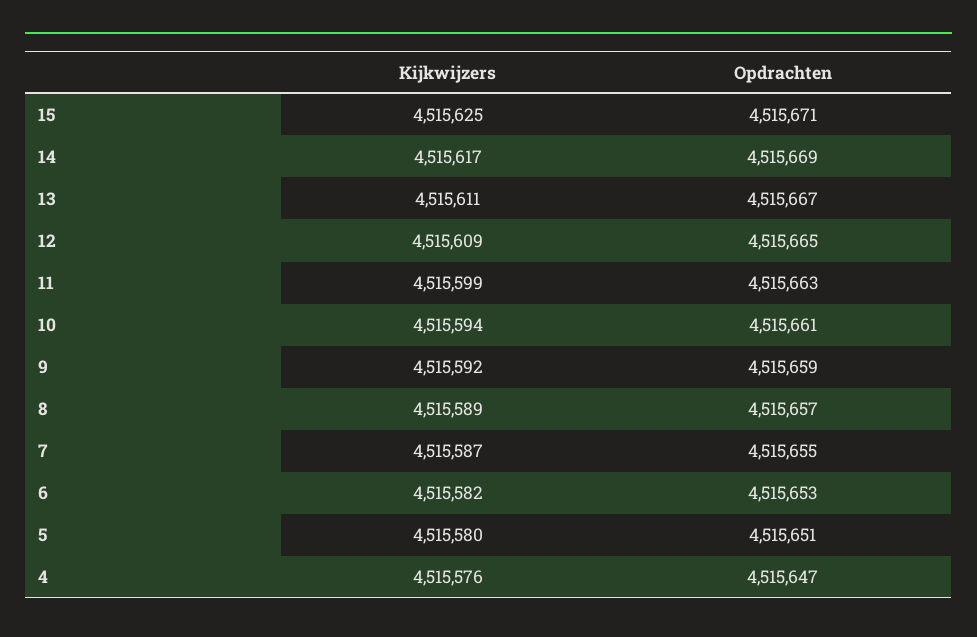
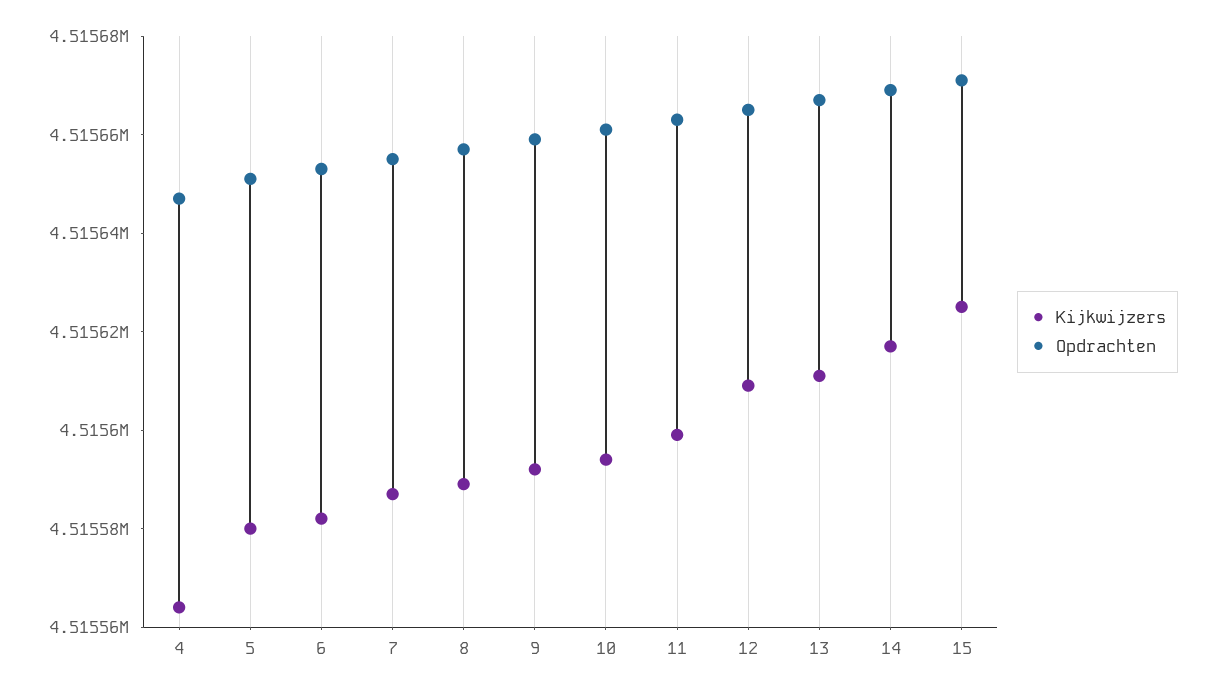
  {
    "Kijkwijzers": {
      "15": 4515625,
      "14": 4515617,
      "13": 4515611,
      "12": 4515609,
      "11": 4515599,
      "10": 4515594,
      "9": 4515592,
      "8": 4515589,
      "7": 4515587,
      "6": 4515582,
      "5": 4515580,
-     "4": 4515576
+     "4": 4515565
    },
    "Opdrachten": {
      "15": 4515671,
      "14": 4515669,
      "13": 4515667,
      "12": 4515665,
      "11": 4515663,
      "10": 4515661,
      "9": 4515659,
      "8": 4515657,
      "7": 4515655,
      "6": 4515653,
      "5": 4515651,
      "4": 4515647
    }
  }

